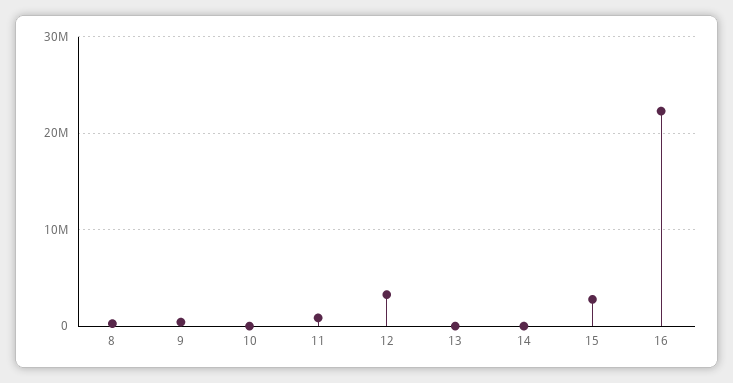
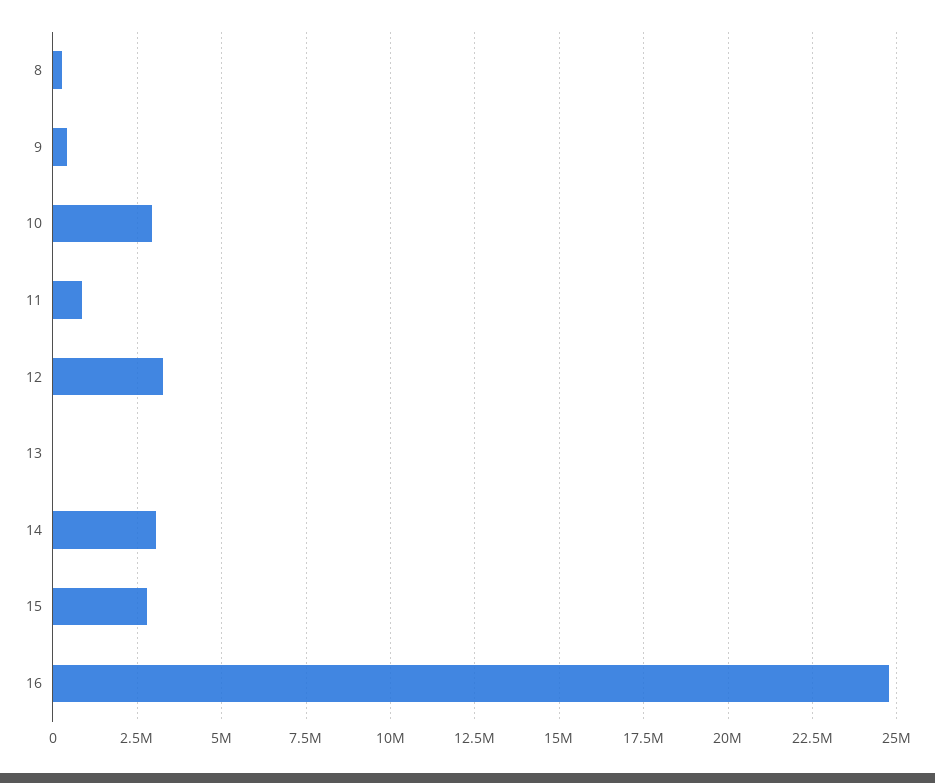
  {
    "8": 250000,
    "9": 500000,
-   "10": 0,
+   "10": 3000000,
    "11": 750000,
    "12": 3250000,
    "13": 0,
-   "14": 0,
+   "14": 3000000,
    "15": 2750000,
-   "16": 22000000
+   "16": 24750000
  }

